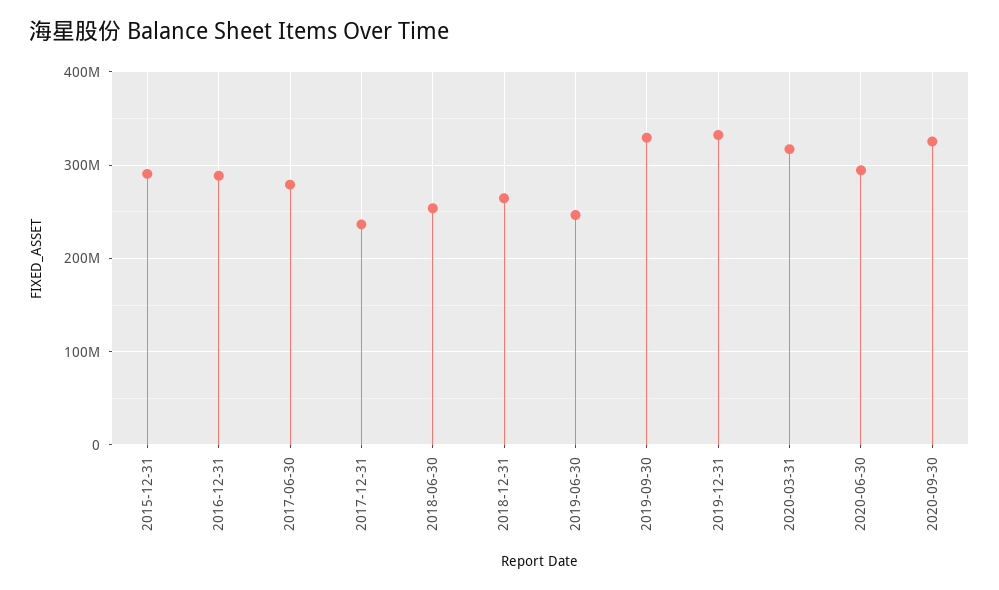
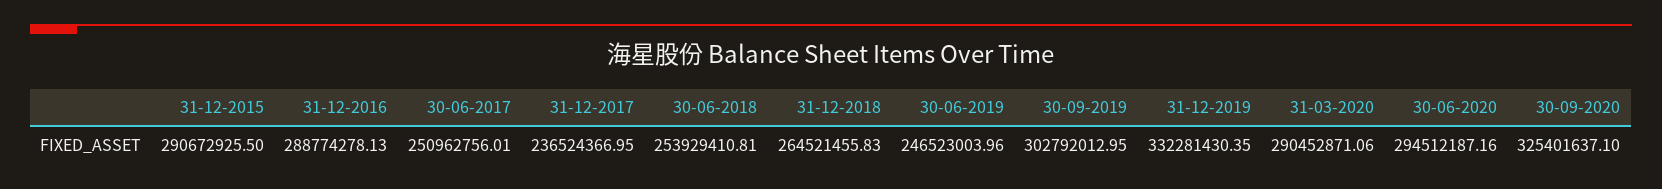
  {
    "2015-12-31": 290672925.5,
    "2016-12-31": 288774278.13,
-   "2017-06-30": 280000000,
+   "2017-06-30": 250962756.01,
    "2017-12-31": 236524366.95,
    "2018-06-30": 253929410.81,
    "2018-12-31": 264521455.83,
    "2019-06-30": 246523003.96,
-   "2019-09-30": 330000000,
+   "2019-09-30": 302792012.95,
    "2019-12-31": 332281430.35,
-   "2020-03-31": 320000000,
+   "2020-03-31": 290452871.06,
    "2020-06-30": 294512187.16,
    "2020-09-30": 325401637.1
  }

